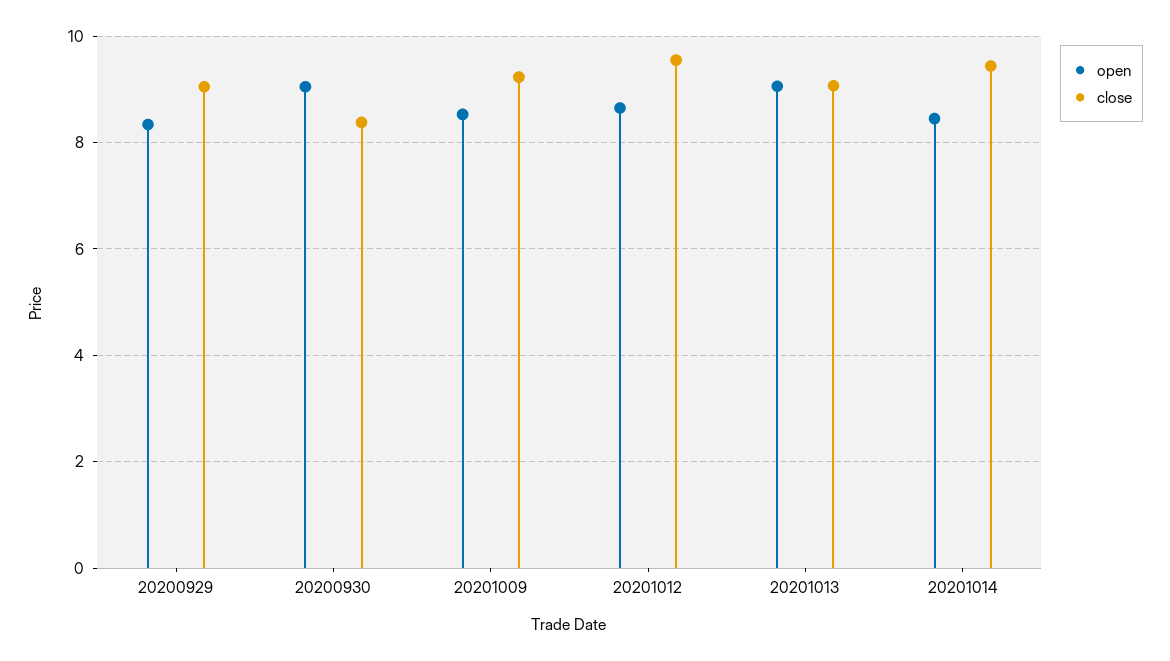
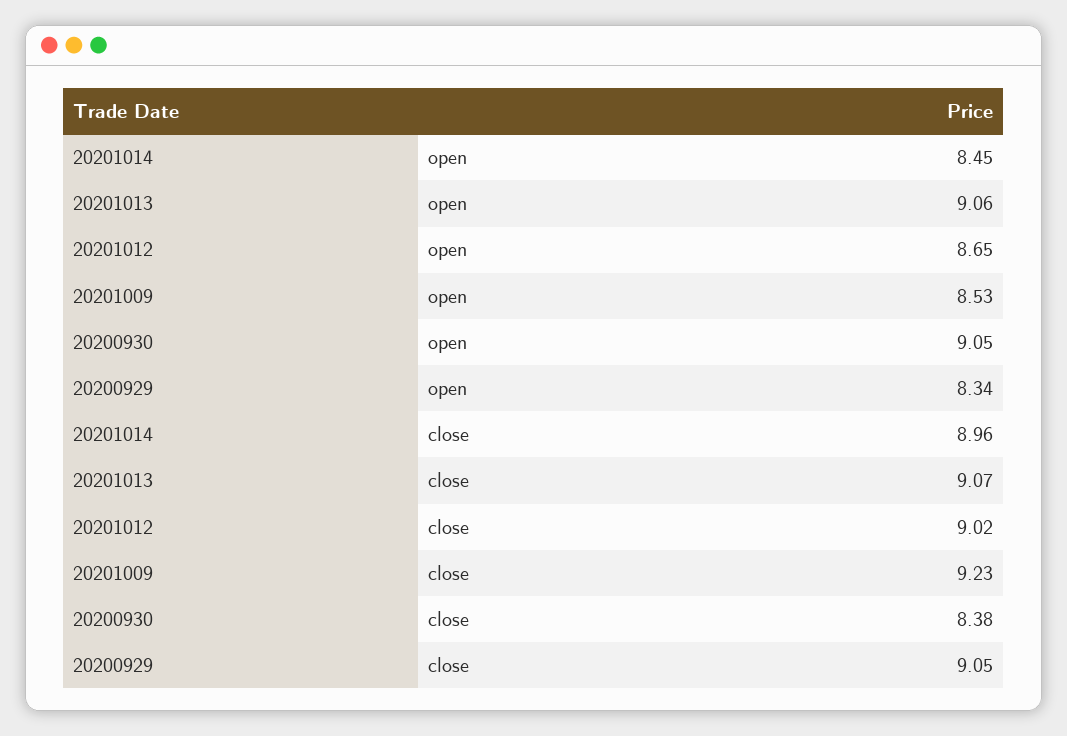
  {
    "open": {
      "20200929": 8.34,
      "20200930": 9.05,
      "20201009": 8.53,
      "20201012": 8.65,
      "20201013": 9.06,
      "20201014": 8.45
    },
    "close": {
      "20200929": 9.05,
      "20200930": 8.38,
      "20201009": 9.23,
-     "20201012": 9.6,
+     "20201012": 9.02,
      "20201013": 9.07,
-     "20201014": 9.4
+     "20201014": 8.96
    }
  }

